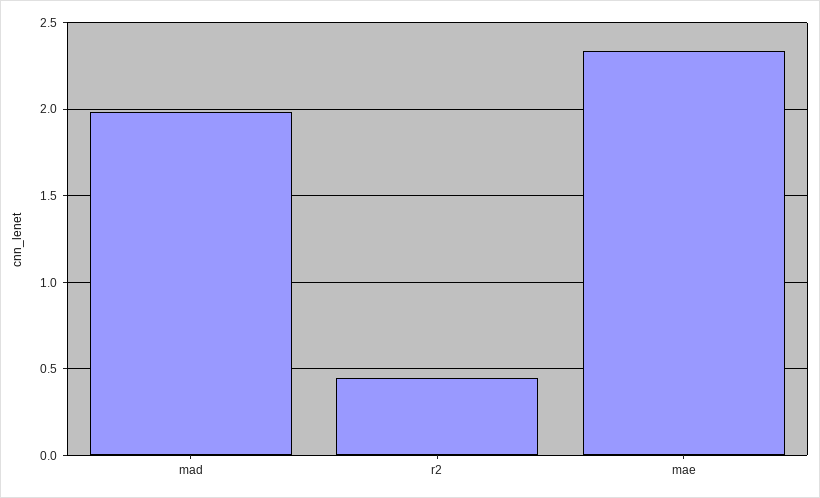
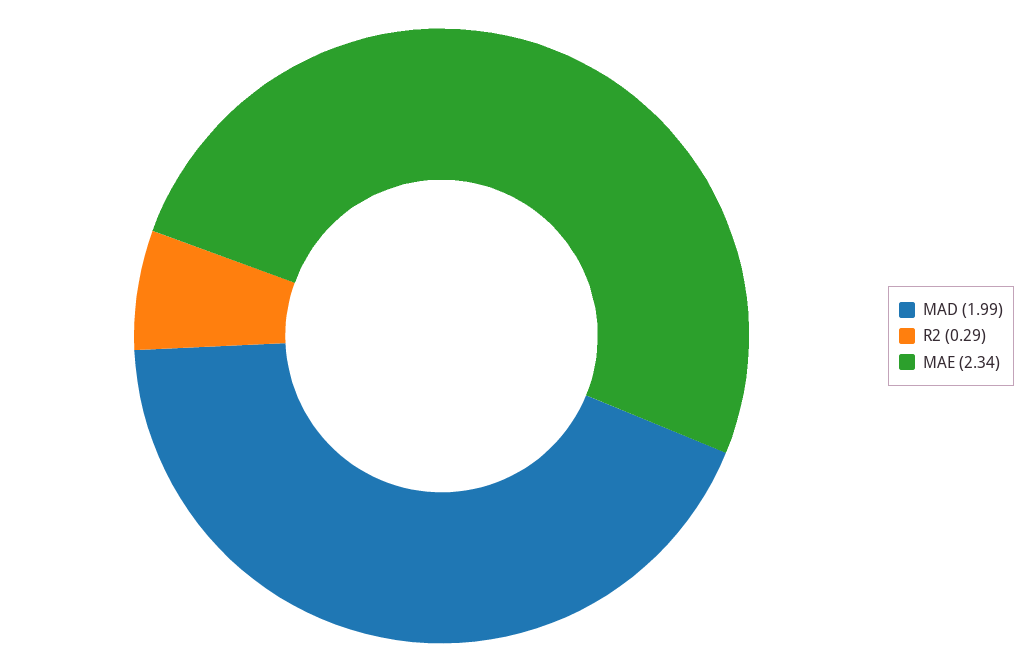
  {
    "mad": 1.99,
-   "r2": 0.45,
+   "r2": 0.29,
    "mae": 2.34
  }

